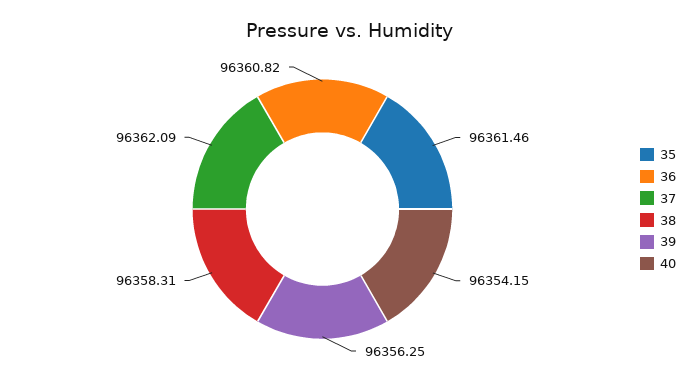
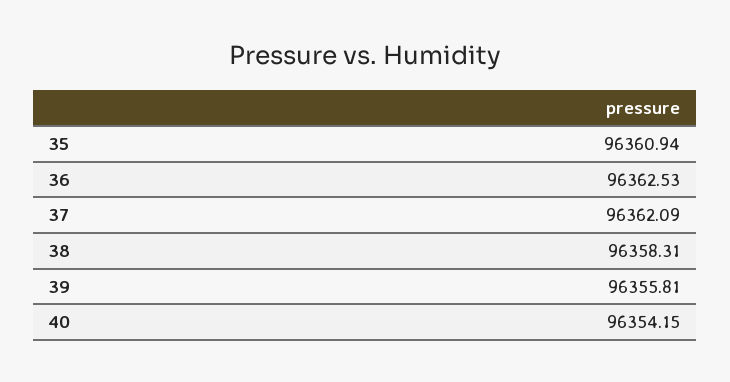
  {
-   "35": 96361.46,
+   "35": 96360.94,
-   "36": 96360.82,
+   "36": 96362.53,
    "37": 96362.09,
    "38": 96358.31,
-   "39": 96356.25,
+   "39": 96355.81,
    "40": 96354.15
  }

